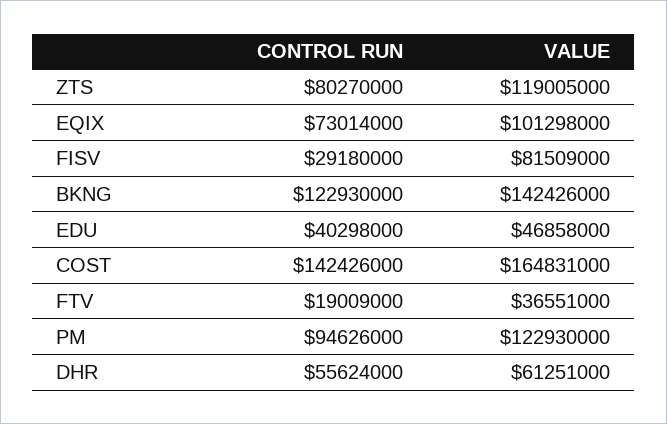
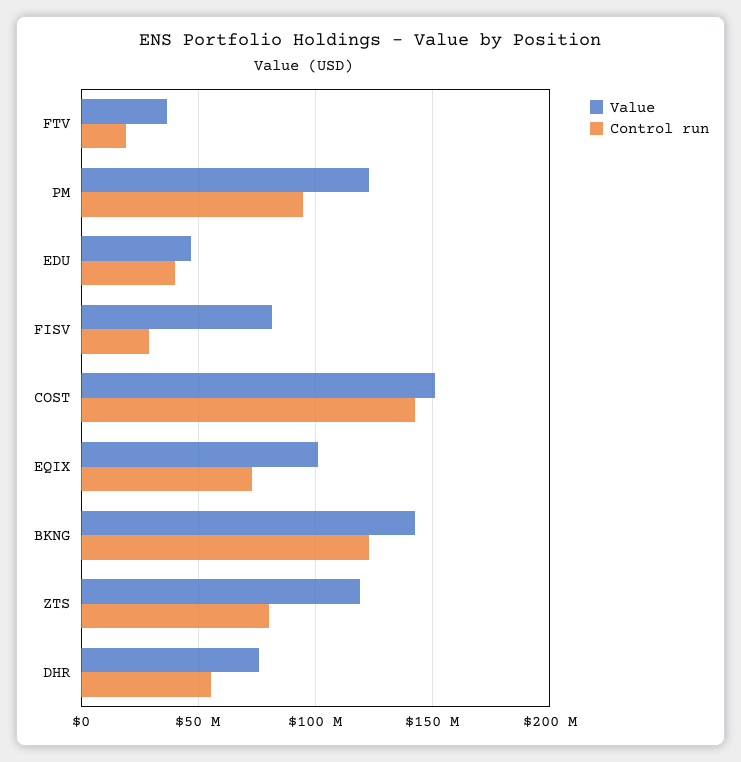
  {
    "CONTROL RUN": {
      "ZTS": 80270000,
      "EQIX": 73014000,
      "FISV": 29180000,
      "BKNG": 122930000,
      "EDU": 40298000,
      "COST": 142426000,
      "FTV": 19009000,
      "PM": 94626000,
      "DHR": 55624000
    },
    "VALUE": {
      "ZTS": 119005000,
      "EQIX": 101298000,
      "FISV": 81509000,
      "BKNG": 142426000,
      "EDU": 46858000,
-     "COST": 164831000,
+     "COST": 150000000,
      "FTV": 36551000,
      "PM": 122930000,
-     "DHR": 61251000
+     "DHR": 75000000
    }
  }

